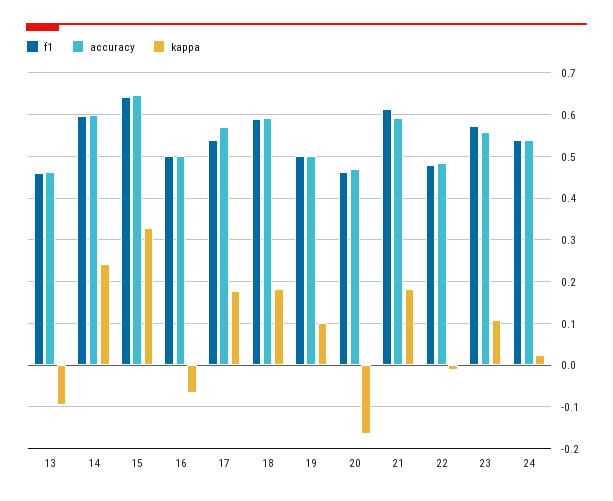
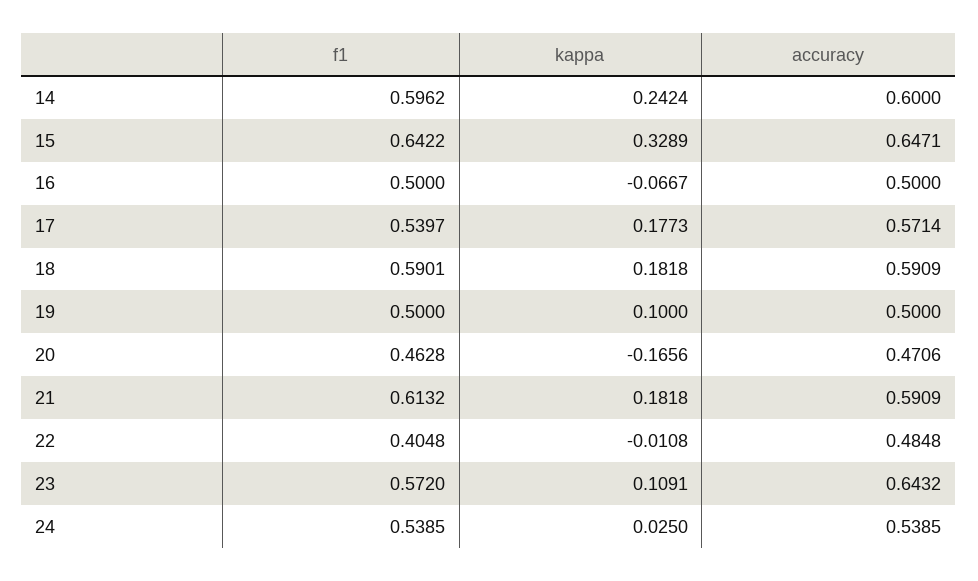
  {
    "f1": {
-     "13": 0.46,
      "14": 0.5962,
      "15": 0.6422,
      "16": 0.5,
      "17": 0.5397,
      "18": 0.5901,
      "19": 0.5,
      "20": 0.4628,
      "21": 0.6132,
-     "22": 0.48,
+     "22": 0.4048,
      "23": 0.572,
      "24": 0.5385
    },
    "accuracy": {
-     "13": 0.46,
      "14": 0.6,
      "15": 0.6471,
      "16": 0.5,
      "17": 0.5714,
      "18": 0.5909,
      "19": 0.5,
      "20": 0.4706,
      "21": 0.5909,
      "22": 0.4848,
-     "23": 0.56,
+     "23": 0.6432,
      "24": 0.5385
    },
    "kappa": {
-     "13": -0.1,
      "14": 0.2424,
      "15": 0.3289,
      "16": -0.0667,
      "17": 0.1773,
      "18": 0.1818,
      "19": 0.1,
      "20": -0.1656,
      "21": 0.1818,
      "22": -0.0108,
      "23": 0.1091,
      "24": 0.025
    }
  }

